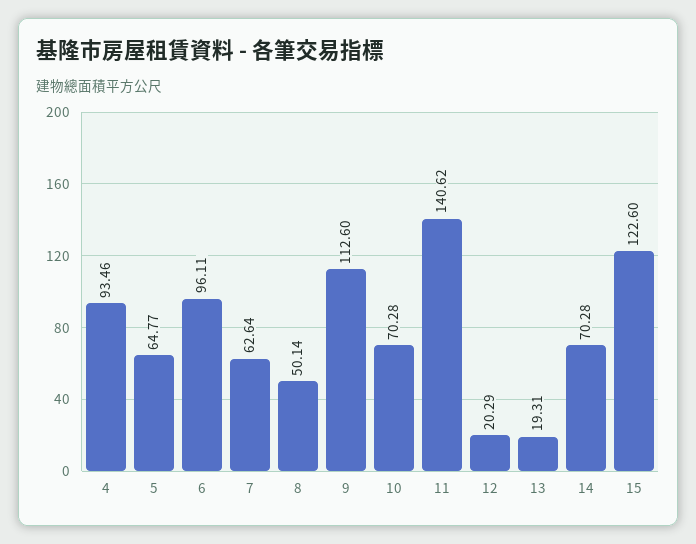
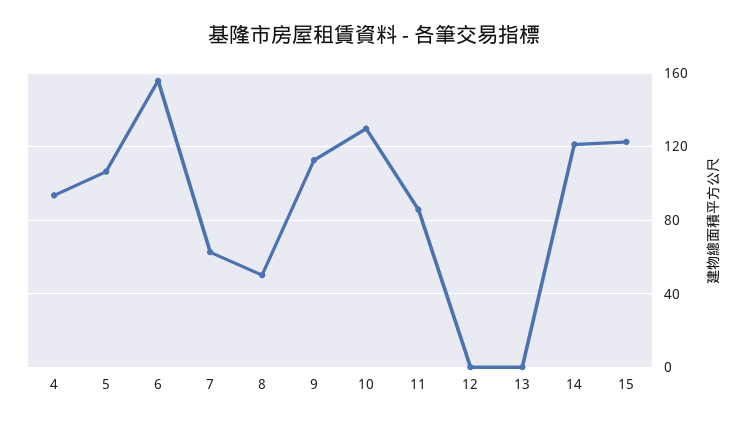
  {
    "4": 93.46,
-   "5": 64.77,
+   "5": 105,
-   "6": 96.11,
+   "6": 155,
    "7": 62.64,
    "8": 50.14,
    "9": 112.6,
-   "10": 70.28,
+   "10": 130,
-   "11": 140.62,
+   "11": 85,
-   "12": 20.29,
+   "12": 0,
-   "13": 19.31,
+   "13": 0,
-   "14": 70.28,
+   "14": 120,
    "15": 122.6
  }

